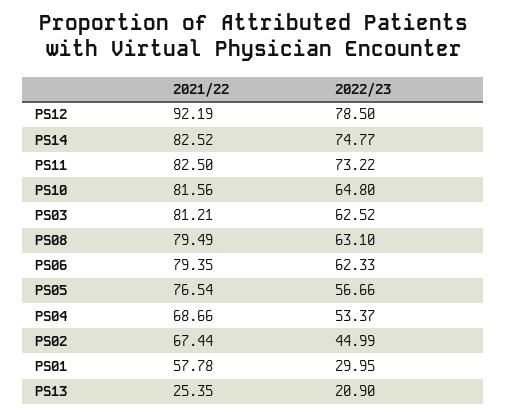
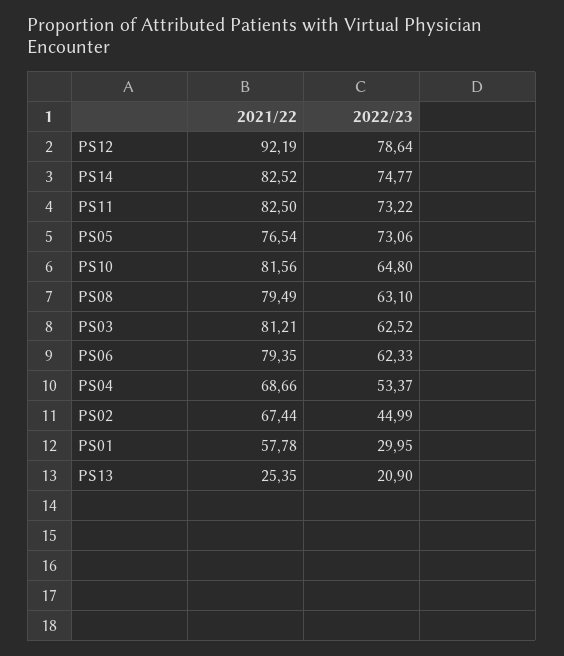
  {
    "2021/22": {
      "PS12": 92.19,
      "PS14": 82.52,
      "PS11": 82.5,
      "PS10": 81.56,
      "PS03": 81.21,
      "PS08": 79.49,
      "PS06": 79.35,
      "PS05": 76.54,
      "PS04": 68.66,
      "PS02": 67.44,
      "PS01": 57.78,
      "PS13": 25.35
    },
    "2022/23": {
-     "PS12": 78.5,
+     "PS12": 78.64,
      "PS14": 74.77,
      "PS11": 73.22,
      "PS10": 64.8,
      "PS03": 62.52,
      "PS08": 63.1,
      "PS06": 62.33,
-     "PS05": 56.66,
+     "PS05": 73.06,
      "PS04": 53.37,
      "PS02": 44.99,
      "PS01": 29.95,
      "PS13": 20.9
    }
  }

